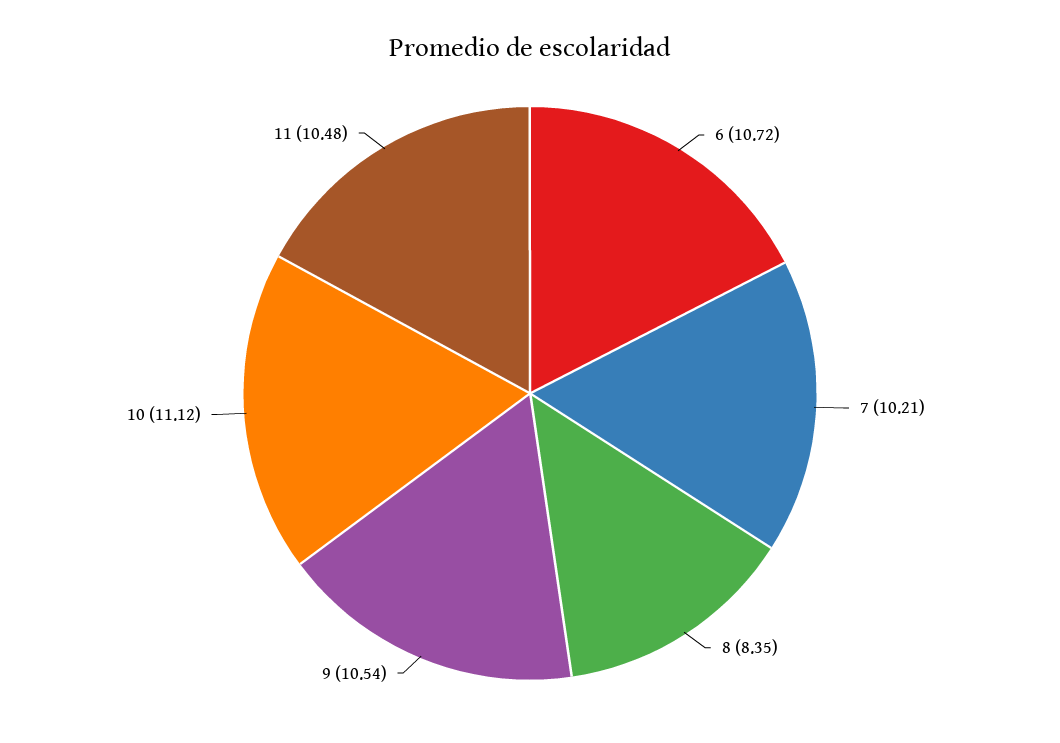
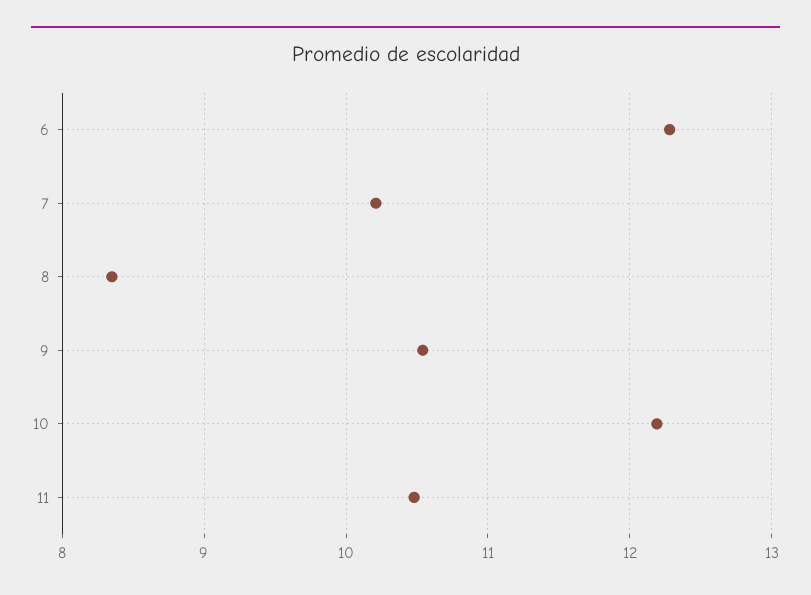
  {
-   "6": 10.72,
+   "6": 12.3,
    "7": 10.21,
    "8": 8.35,
    "9": 10.54,
-   "10": 11.12,
+   "10": 12.2,
    "11": 10.48
  }

